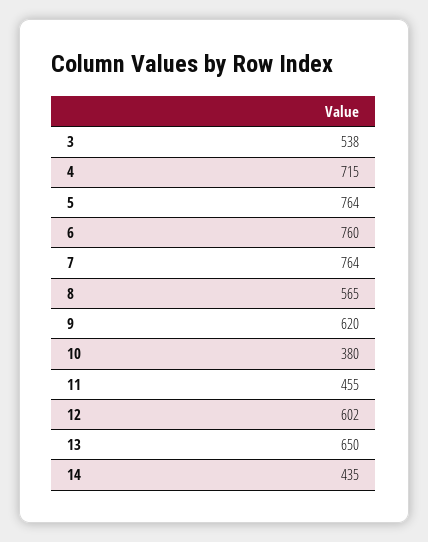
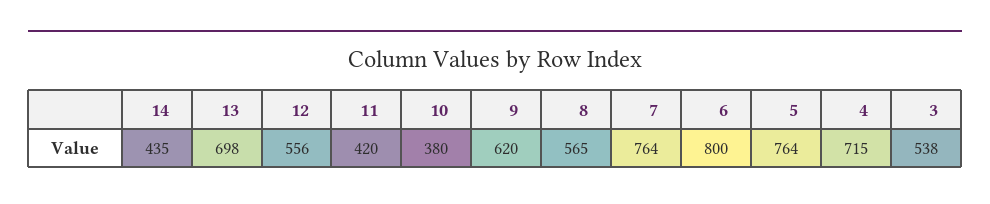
  {
    "3": 538,
    "4": 715,
    "5": 764,
-   "6": 760,
+   "6": 800,
    "7": 764,
    "8": 565,
    "9": 620,
    "10": 380,
-   "11": 455,
+   "11": 420,
-   "12": 602,
+   "12": 556,
-   "13": 650,
+   "13": 698,
    "14": 435
  }

